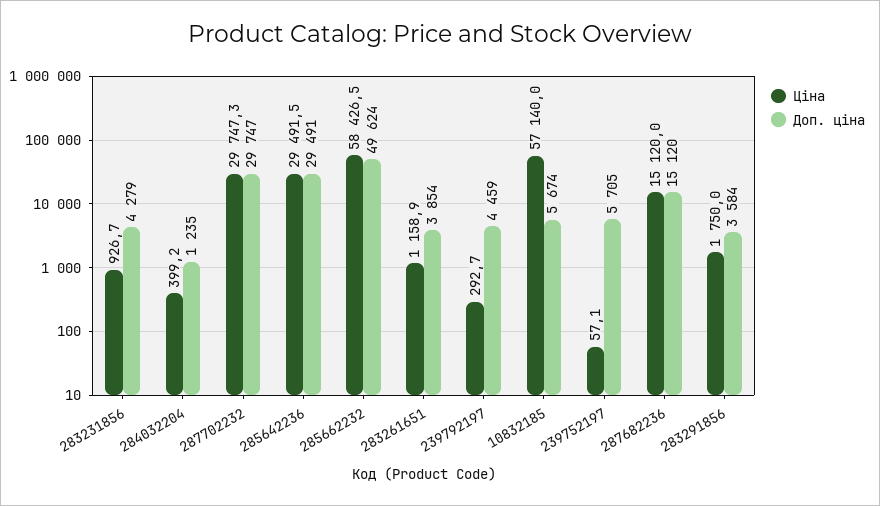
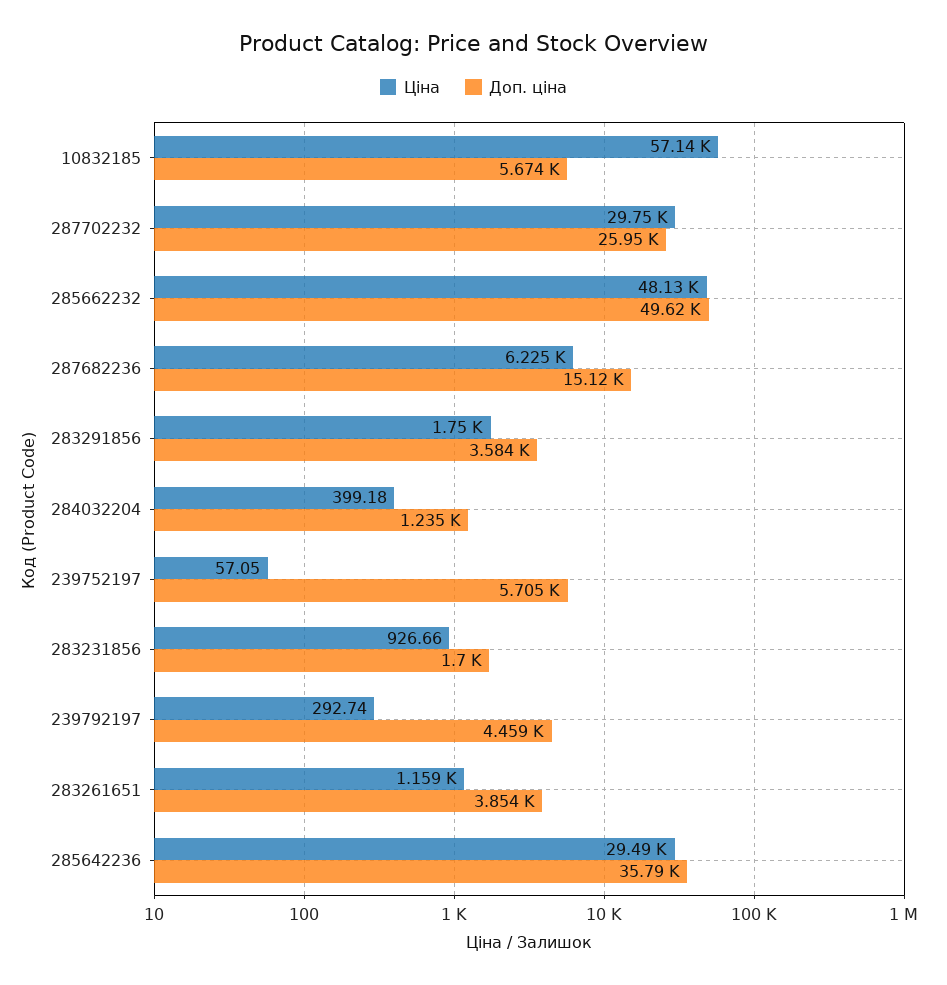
  {
    "Ціна": {
      "283231856": 926.66,
      "284032204": 399.18,
      "287702232": 29747.3,
      "285642236": 29491.5,
-     "285662232": 58426.5,
+     "285662232": 48130,
      "283261651": 1158.9,
      "239792197": 292.74,
      "10832185": 57140,
      "239752197": 57.05,
-     "287682236": 15120,
+     "287682236": 6225,
      "283291856": 1750
    },
    "Доп. ціна": {
-     "283231856": 4279,
+     "283231856": 1700,
      "284032204": 1235,
-     "287702232": 29747,
+     "287702232": 25950,
-     "285642236": 29491,
+     "285642236": 35790,
      "285662232": 49624,
      "283261651": 3854,
      "239792197": 4459,
      "10832185": 5674,
      "239752197": 5705,
      "287682236": 15120,
      "283291856": 3584
    }
  }

